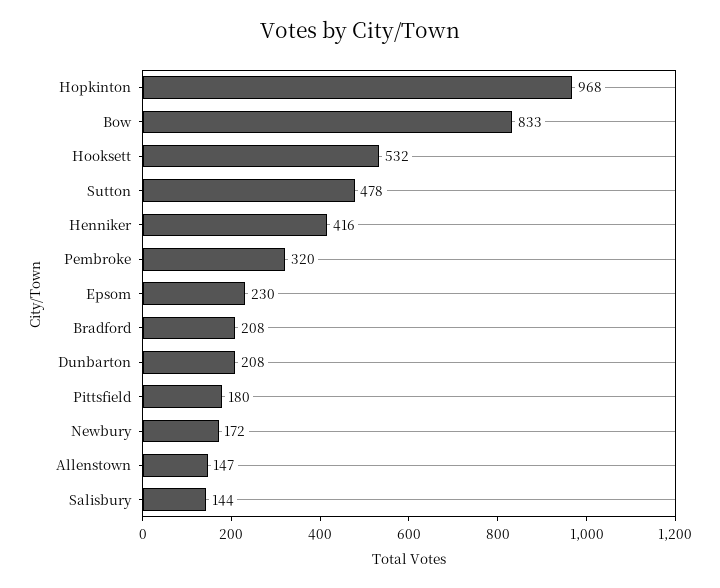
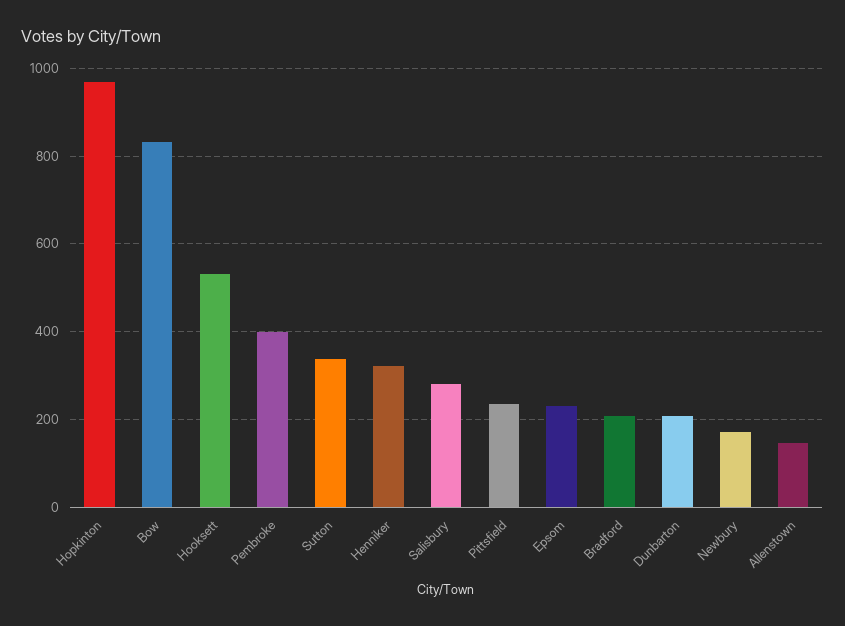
  {
    "Hopkinton": 968,
    "Bow": 833,
    "Hooksett": 532,
-   "Sutton": 478,
+   "Sutton": 340,
-   "Henniker": 416,
+   "Henniker": 320,
-   "Pembroke": 320,
+   "Pembroke": 400,
    "Epsom": 230,
    "Bradford": 208,
    "Dunbarton": 208,
-   "Pittsfield": 180,
+   "Pittsfield": 240,
    "Newbury": 172,
    "Allenstown": 147,
-   "Salisbury": 144
+   "Salisbury": 280
  }

